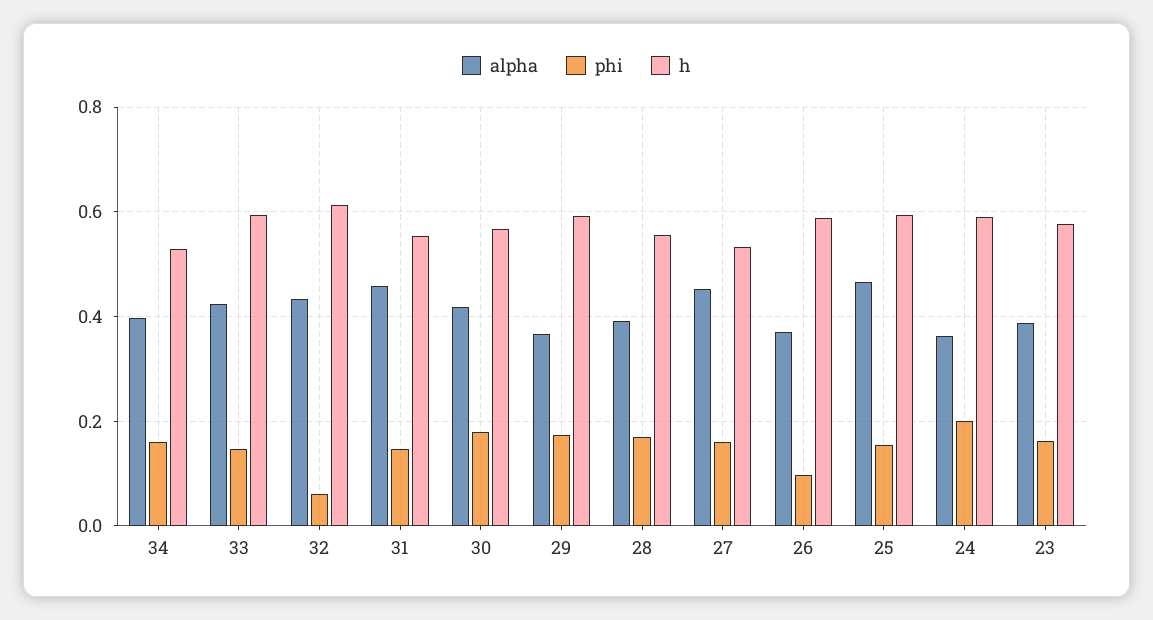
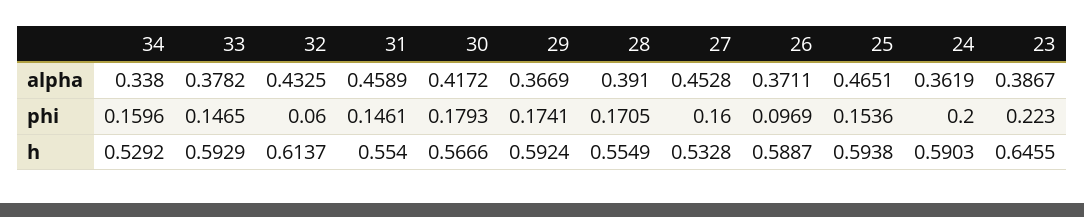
  {
    "alpha": {
-     "34": 0.4,
+     "34": 0.338,
-     "33": 0.42,
+     "33": 0.3782,
      "32": 0.4325,
      "31": 0.4589,
      "30": 0.4172,
      "29": 0.3669,
      "28": 0.391,
      "27": 0.4528,
      "26": 0.3711,
      "25": 0.4651,
      "24": 0.3619,
      "23": 0.3867
    },
    "phi": {
      "34": 0.1596,
      "33": 0.1465,
      "32": 0.06,
      "31": 0.1461,
      "30": 0.1793,
      "29": 0.1741,
      "28": 0.1705,
      "27": 0.16,
      "26": 0.0969,
      "25": 0.1536,
      "24": 0.2,
-     "23": 0.16
+     "23": 0.223
    },
    "h": {
      "34": 0.5292,
      "33": 0.5929,
      "32": 0.6137,
      "31": 0.554,
      "30": 0.5666,
      "29": 0.5924,
      "28": 0.5549,
      "27": 0.5328,
      "26": 0.5887,
      "25": 0.5938,
      "24": 0.5903,
-     "23": 0.58
+     "23": 0.6455
    }
  }

